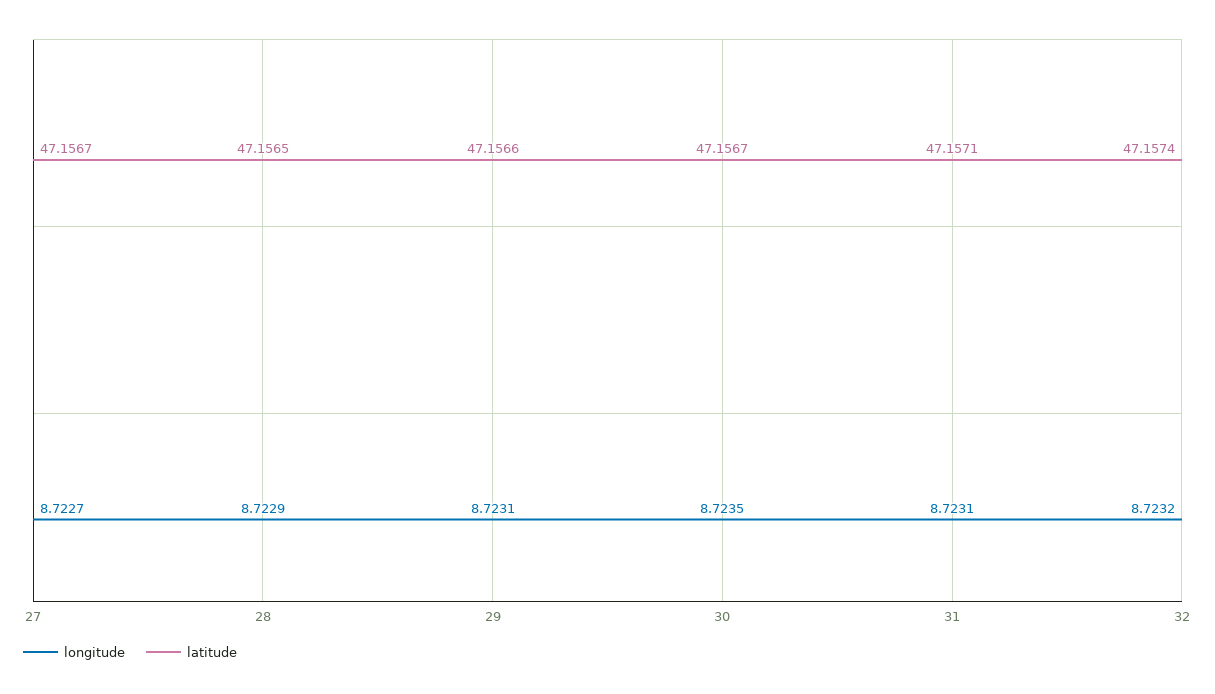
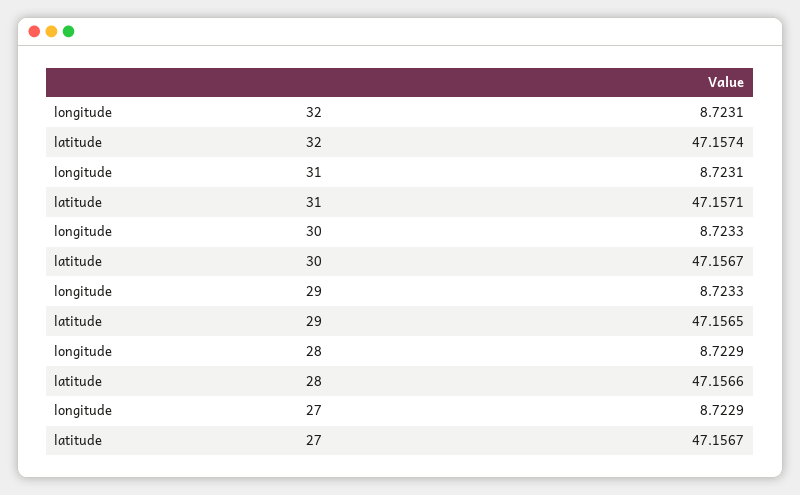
  {
    "longitude": {
-     "27": 8.7227,
+     "27": 8.7229,
      "28": 8.7229,
-     "29": 8.7231,
+     "29": 8.7233,
-     "30": 8.7235,
+     "30": 8.7233,
      "31": 8.7231,
-     "32": 8.7232
+     "32": 8.7231
    },
    "latitude": {
      "27": 47.1567,
-     "28": 47.1565,
+     "28": 47.1566,
-     "29": 47.1566,
+     "29": 47.1565,
      "30": 47.1567,
      "31": 47.1571,
      "32": 47.1574
    }
  }

